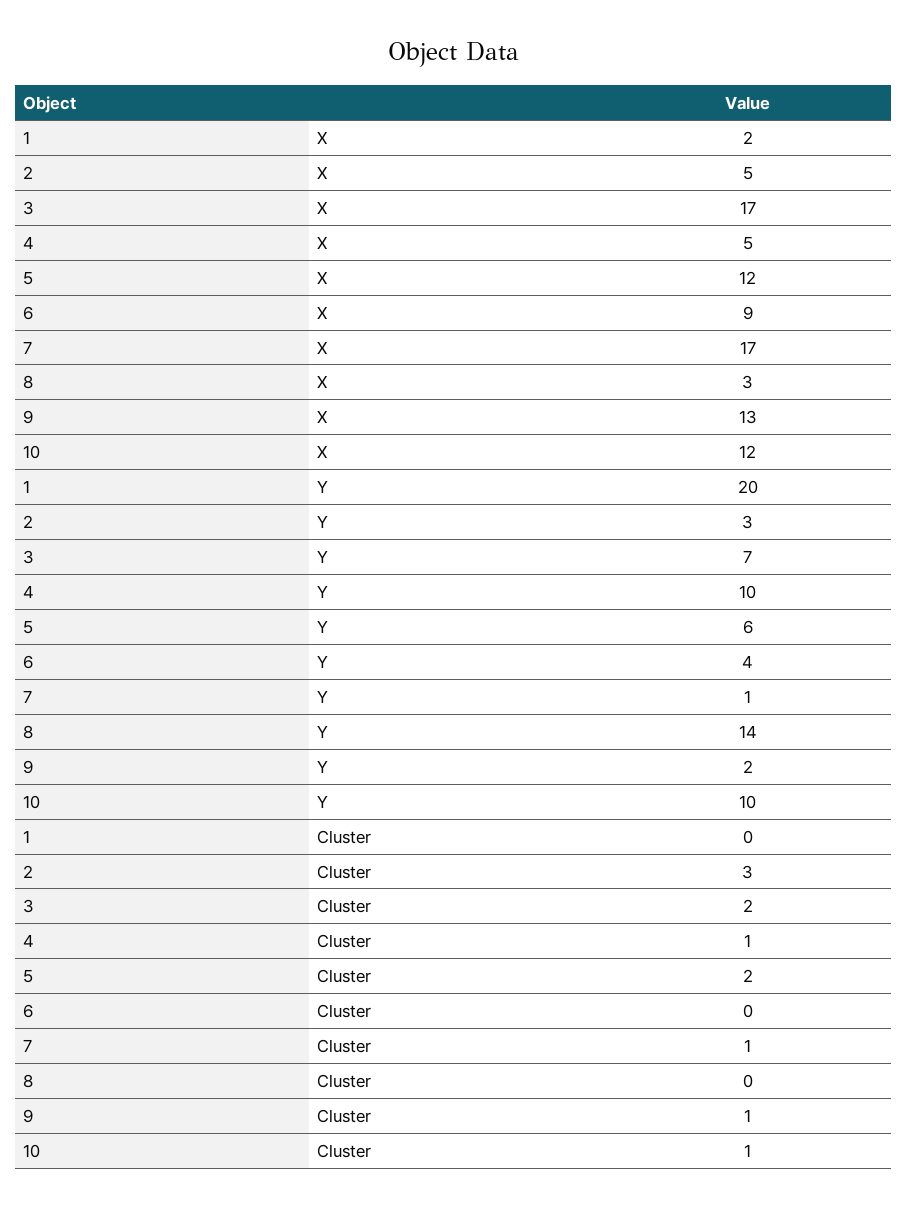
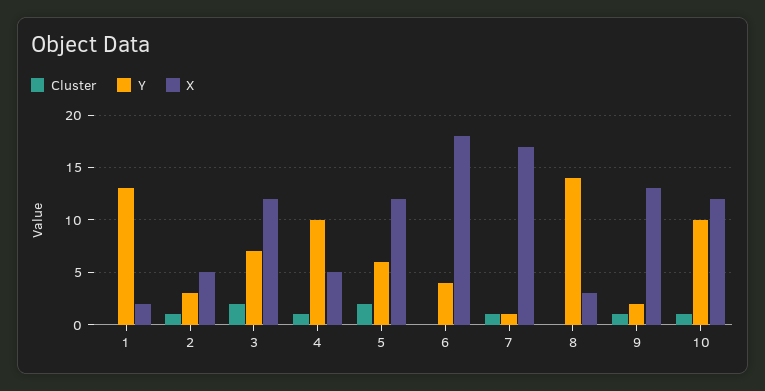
  {
    "X": {
      "1": 2,
      "2": 5,
-     "3": 17,
+     "3": 12,
      "4": 5,
      "5": 12,
-     "6": 9,
+     "6": 18,
      "7": 17,
      "8": 3,
      "9": 13,
      "10": 12
    },
    "Y": {
-     "1": 20,
+     "1": 13,
      "2": 3,
      "3": 7,
      "4": 10,
      "5": 6,
      "6": 4,
      "7": 1,
      "8": 14,
      "9": 2,
      "10": 10
    },
    "Cluster": {
      "1": 0,
-     "2": 3,
+     "2": 1,
      "3": 2,
      "4": 1,
      "5": 2,
      "6": 0,
      "7": 1,
      "8": 0,
      "9": 1,
      "10": 1
    }
  }

